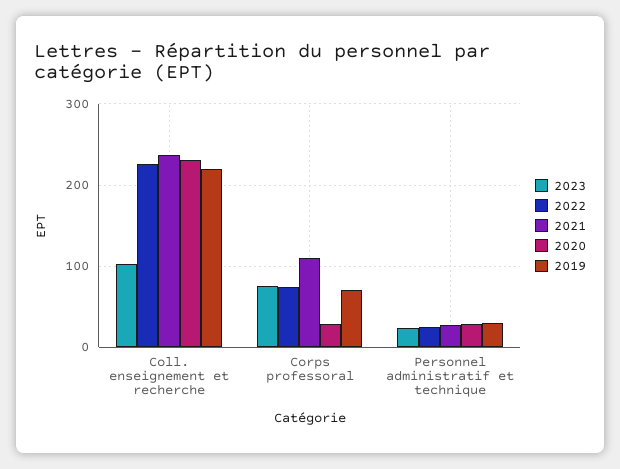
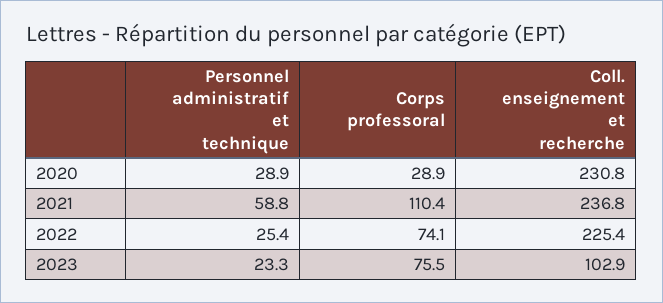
  {
    "2023": {
      "Coll. enseignement et recherche": 102.9,
      "Corps professoral": 75.5,
      "Personnel administratif et technique": 23.3
    },
    "2022": {
      "Coll. enseignement et recherche": 225.4,
      "Corps professoral": 74.1,
      "Personnel administratif et technique": 25.4
    },
    "2021": {
      "Coll. enseignement et recherche": 236.8,
      "Corps professoral": 110.4,
-     "Personnel administratif et technique": 30
+     "Personnel administratif et technique": 58.8
    },
    "2020": {
      "Coll. enseignement et recherche": 230.8,
      "Corps professoral": 28.9,
      "Personnel administratif et technique": 28.9
-   },
+   }
-   "2019": {
-     "Coll. enseignement et recherche": 220,
-     "Corps professoral": 70,
-     "Personnel administratif et technique": 30
-   }
  }

